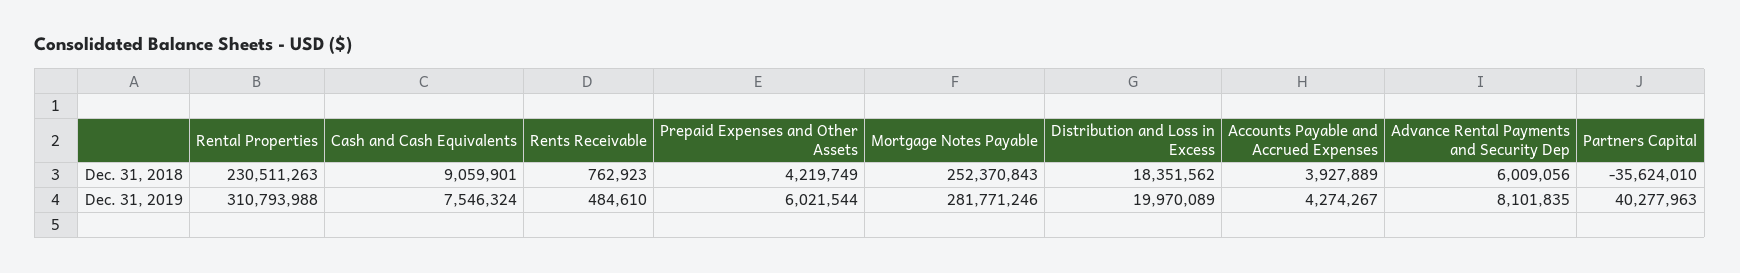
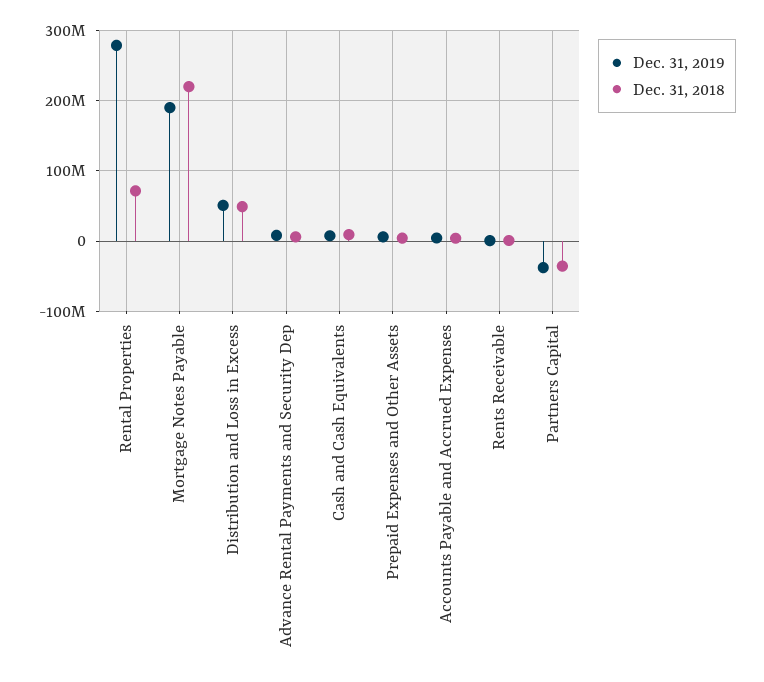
  {
    "Dec. 31, 2018": {
-     "Rental Properties": 230511263,
+     "Rental Properties": 70000000,
      "Cash and Cash Equivalents": 9059901,
      "Rents Receivable": 762923,
      "Prepaid Expenses and Other Assets": 4219749,
-     "Mortgage Notes Payable": 252370843,
+     "Mortgage Notes Payable": 220000000,
-     "Distribution and Loss in Excess": 18351562,
+     "Distribution and Loss in Excess": 50000000,
      "Accounts Payable and Accrued Expenses": 3927889,
      "Advance Rental Payments and Security Dep": 6009056,
      "Partners Capital": -35624010
    },
    "Dec. 31, 2019": {
-     "Rental Properties": 310793988,
+     "Rental Properties": 280000000,
      "Cash and Cash Equivalents": 7546324,
      "Rents Receivable": 484610,
      "Prepaid Expenses and Other Assets": 6021544,
-     "Mortgage Notes Payable": 281771246,
+     "Mortgage Notes Payable": 190000000,
-     "Distribution and Loss in Excess": 19970089,
+     "Distribution and Loss in Excess": 50000000,
      "Accounts Payable and Accrued Expenses": 4274267,
      "Advance Rental Payments and Security Dep": 8101835,
-     "Partners Capital": 40277963
+     "Partners Capital": -40000000
    }
  }

